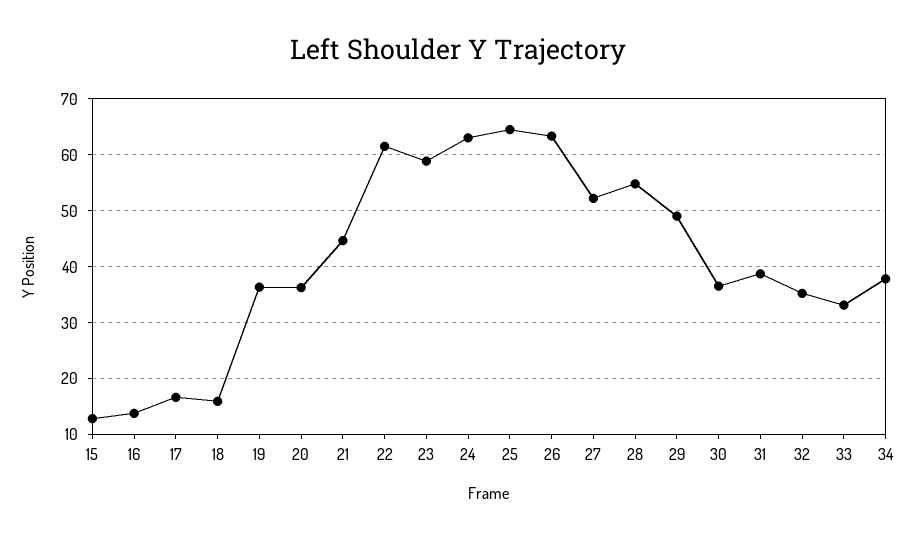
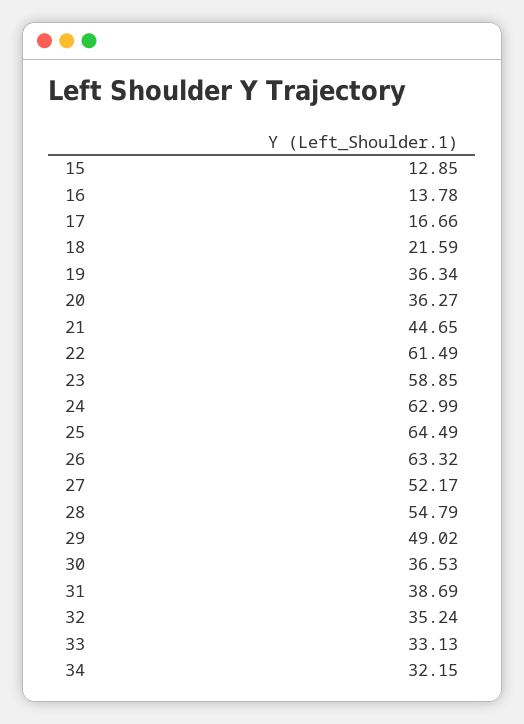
  {
    "15": 12.85,
    "16": 13.78,
    "17": 16.66,
-   "18": 16,
+   "18": 21.59,
    "19": 36.34,
    "20": 36.27,
    "21": 44.65,
    "22": 61.49,
    "23": 58.85,
    "24": 62.99,
    "25": 64.49,
    "26": 63.32,
    "27": 52.17,
    "28": 54.79,
    "29": 49.02,
    "30": 36.53,
    "31": 38.69,
    "32": 35.24,
    "33": 33.13,
-   "34": 38
+   "34": 32.15
  }

